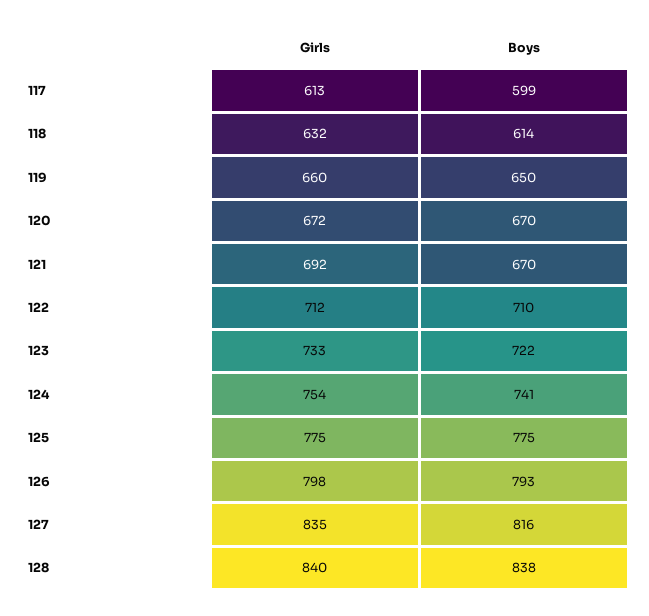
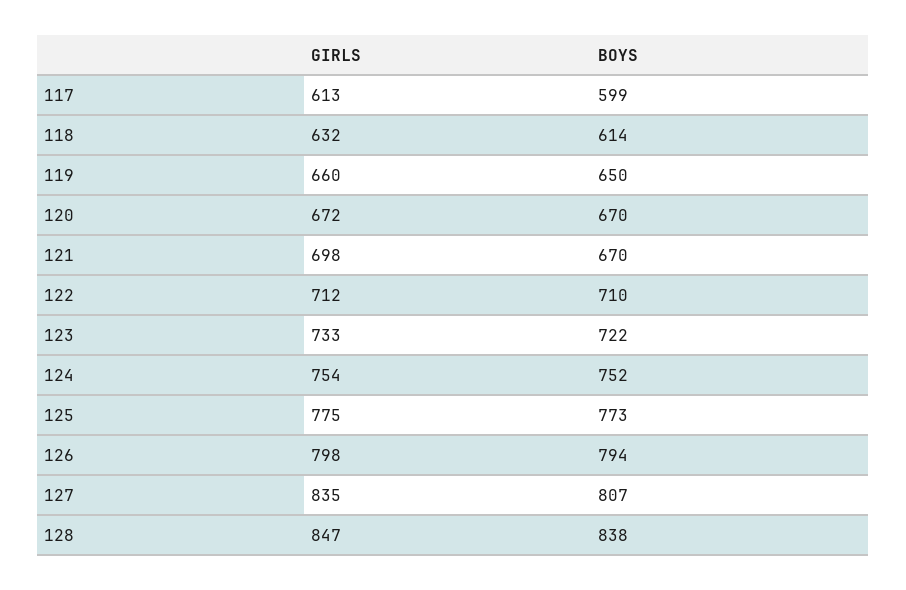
  {
    "Girls": {
      "117": 613,
      "118": 632,
      "119": 660,
      "120": 672,
-     "121": 692,
+     "121": 698,
      "122": 712,
      "123": 733,
      "124": 754,
      "125": 775,
      "126": 798,
      "127": 835,
-     "128": 840
+     "128": 847
    },
    "Boys": {
      "117": 599,
      "118": 614,
      "119": 650,
      "120": 670,
      "121": 670,
      "122": 710,
      "123": 722,
-     "124": 741,
+     "124": 752,
-     "125": 775,
+     "125": 773,
-     "126": 793,
+     "126": 794,
-     "127": 816,
+     "127": 807,
      "128": 838
    }
  }

